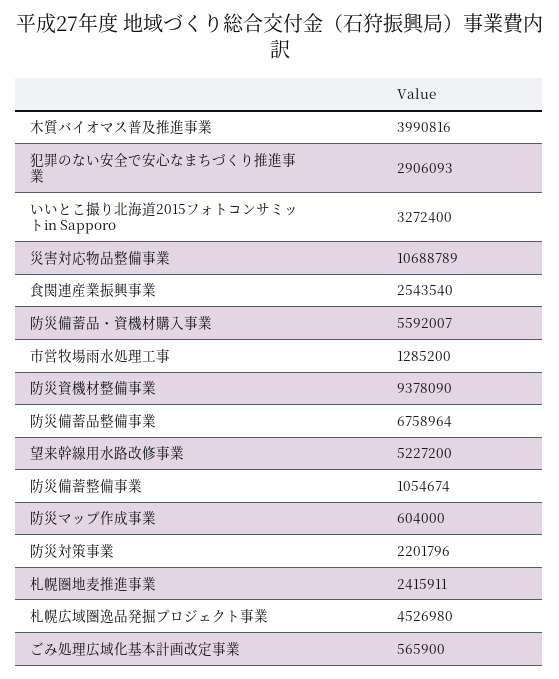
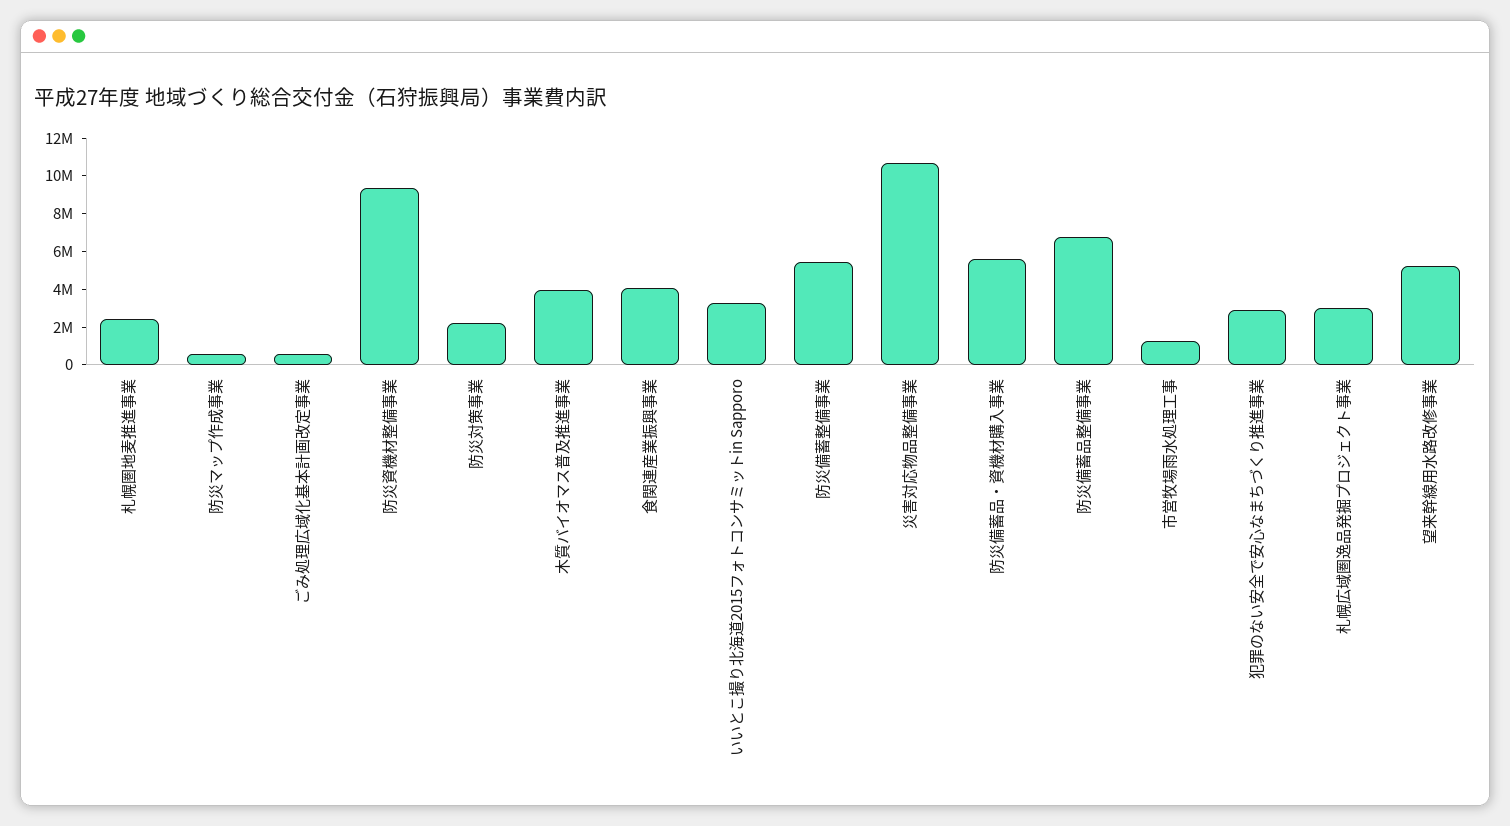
  {
    "木質バイオマス普及推進事業": 3990816,
    "犯罪のない安全で安心なまちづくり推進事業": 2906093,
    "いいとこ撮り北海道2015フォトコンサミットin Sapporo": 3272400,
    "災害対応物品整備事業": 10688789,
-   "食関連産業振興事業": 2543540,
+   "食関連産業振興事業": 4000000,
    "防災備蓄品・資機材購入事業": 5592007,
    "市営牧場雨水処理工事": 1285200,
    "防災資機材整備事業": 9378090,
    "防災備蓄品整備事業": 6758964,
    "望来幹線用水路改修事業": 5227200,
-   "防災備蓄整備事業": 1054674,
+   "防災備蓄整備事業": 5500000,
    "防災マップ作成事業": 604000,
    "防災対策事業": 2201796,
    "札幌圏地麦推進事業": 2415911,
-   "札幌広域圏逸品発掘プロジェクト事業": 4526980,
+   "札幌広域圏逸品発掘プロジェクト事業": 3000000,
    "ごみ処理広域化基本計画改定事業": 565900
  }

